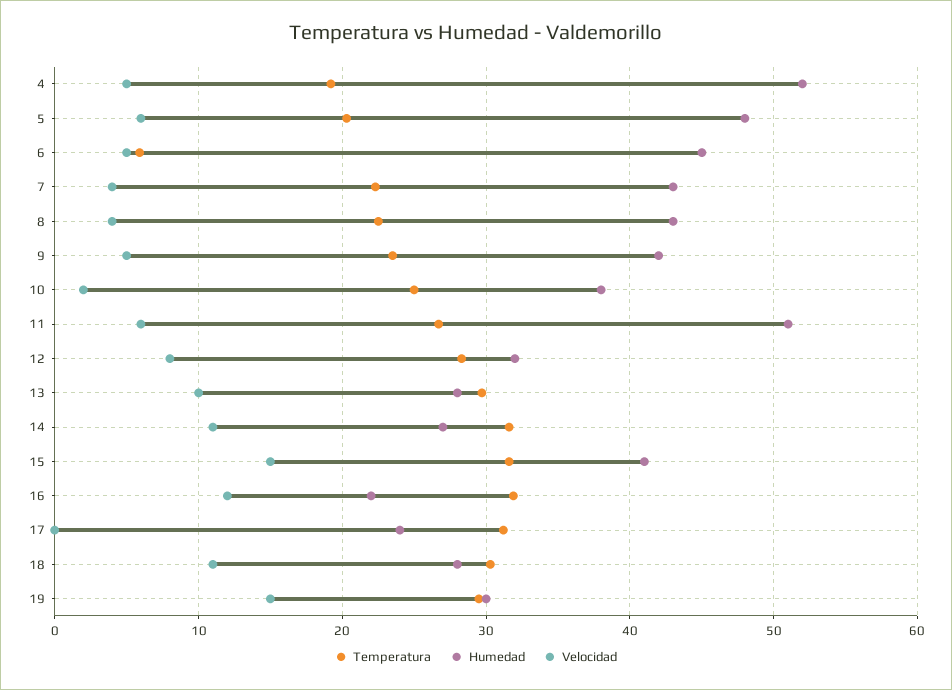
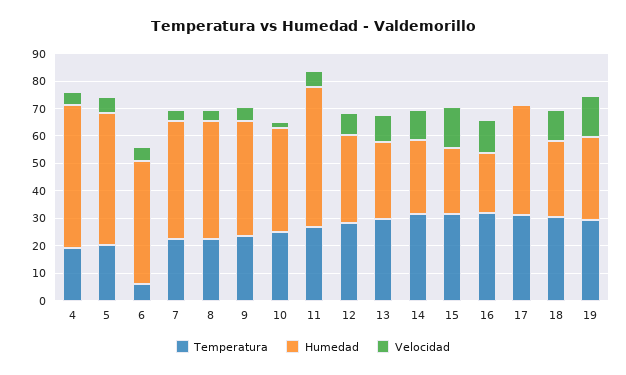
  {
    "Temperatura": {
      "4": 19,
      "5": 20,
      "6": 6,
      "7": 22,
      "8": 23,
      "9": 24,
      "10": 25,
      "11": 27,
      "12": 28,
      "13": 30,
      "14": 32,
      "15": 32,
      "16": 32,
      "17": 31,
      "18": 30,
      "19": 30
    },
    "Humedad": {
      "4": 52,
      "5": 48,
      "6": 45,
      "7": 43,
      "8": 43,
      "9": 42,
      "10": 38,
      "11": 51,
      "12": 32,
      "13": 28,
      "14": 27,
-     "15": 41,
+     "15": 25,
      "16": 22,
-     "17": 24,
+     "17": 40,
      "18": 28,
      "19": 30
    },
    "Velocidad": {
      "4": 5,
      "5": 6,
      "6": 5,
      "7": 4,
      "8": 4,
      "9": 5,
      "10": 2,
      "11": 6,
      "12": 8,
      "13": 10,
      "14": 11,
      "15": 15,
      "16": 12,
      "17": 0,
      "18": 11,
      "19": 15
    }
  }

